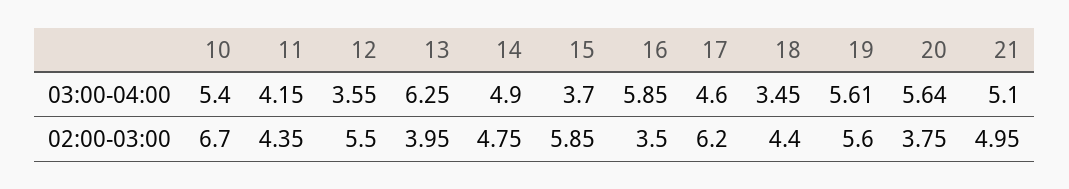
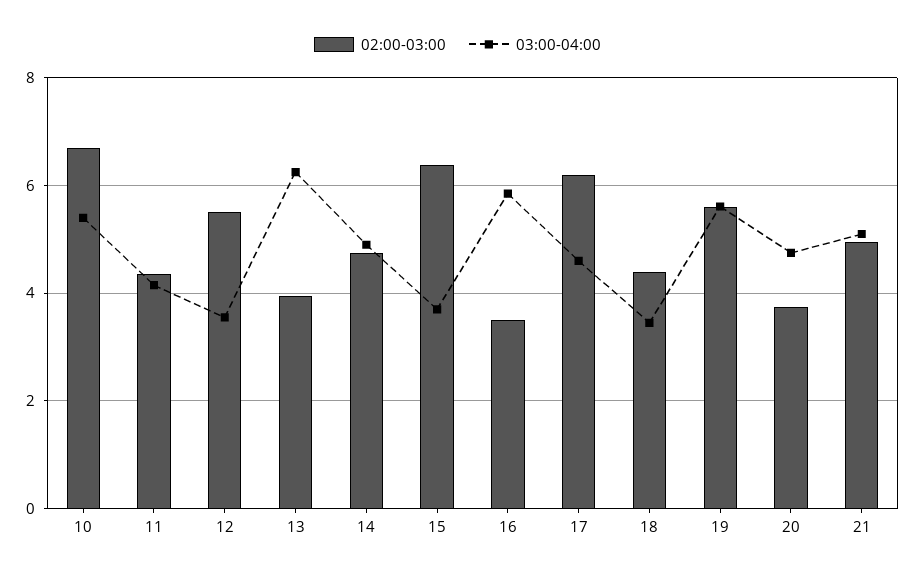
  {
    "03:00-04:00": {
      "10": 5.4,
      "11": 4.15,
      "12": 3.55,
      "13": 6.25,
      "14": 4.9,
      "15": 3.7,
      "16": 5.85,
      "17": 4.6,
      "18": 3.45,
      "19": 5.61,
-     "20": 5.64,
+     "20": 4.8,
      "21": 5.1
    },
    "02:00-03:00": {
      "10": 6.7,
      "11": 4.35,
      "12": 5.5,
      "13": 3.95,
      "14": 4.75,
-     "15": 5.85,
+     "15": 6.4,
      "16": 3.5,
      "17": 6.2,
      "18": 4.4,
      "19": 5.6,
      "20": 3.75,
      "21": 4.95
    }
  }

